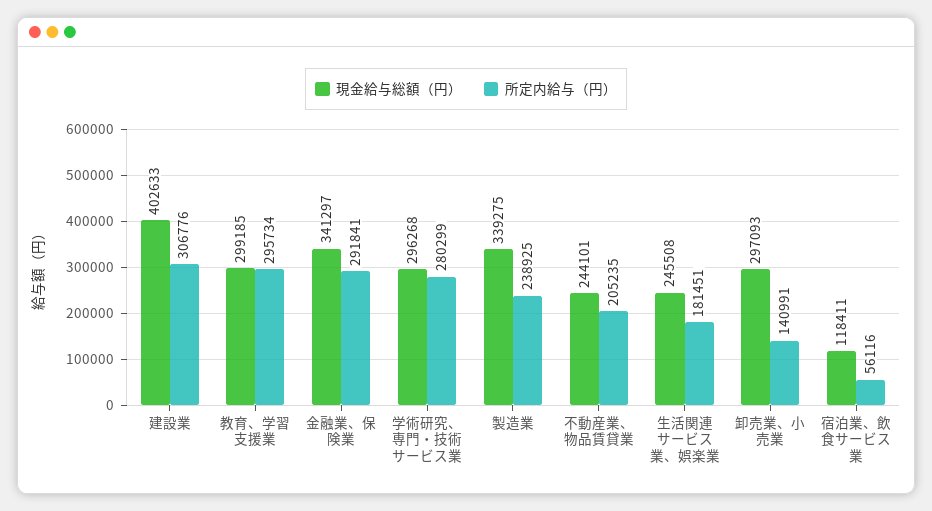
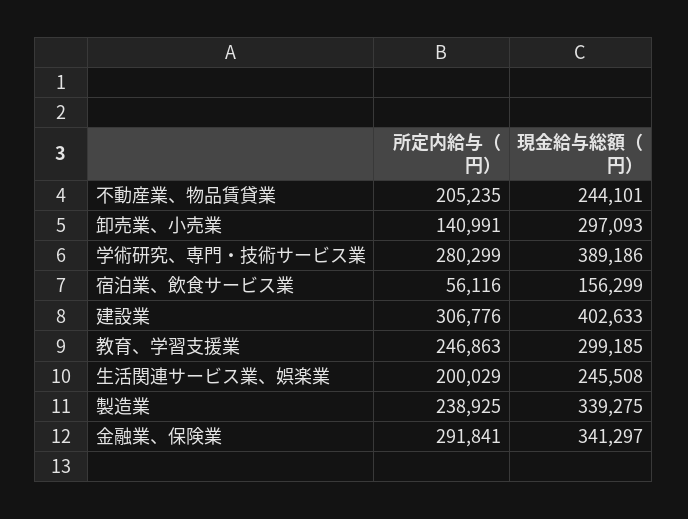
  {
    "現金給与総額（円）": {
      "建設業": 402633,
      "教育、学習支援業": 299185,
      "金融業、保険業": 341297,
-     "学術研究、専門・技術サービス業": 296268,
+     "学術研究、専門・技術サービス業": 389186,
      "製造業": 339275,
      "不動産業、物品賃貸業": 244101,
      "生活関連サービス業、娯楽業": 245508,
      "卸売業、小売業": 297093,
-     "宿泊業、飲食サービス業": 118411
+     "宿泊業、飲食サービス業": 156299
    },
    "所定内給与（円）": {
      "建設業": 306776,
-     "教育、学習支援業": 295734,
+     "教育、学習支援業": 246863,
      "金融業、保険業": 291841,
      "学術研究、専門・技術サービス業": 280299,
      "製造業": 238925,
      "不動産業、物品賃貸業": 205235,
-     "生活関連サービス業、娯楽業": 181451,
+     "生活関連サービス業、娯楽業": 200029,
      "卸売業、小売業": 140991,
      "宿泊業、飲食サービス業": 56116
    }
  }

